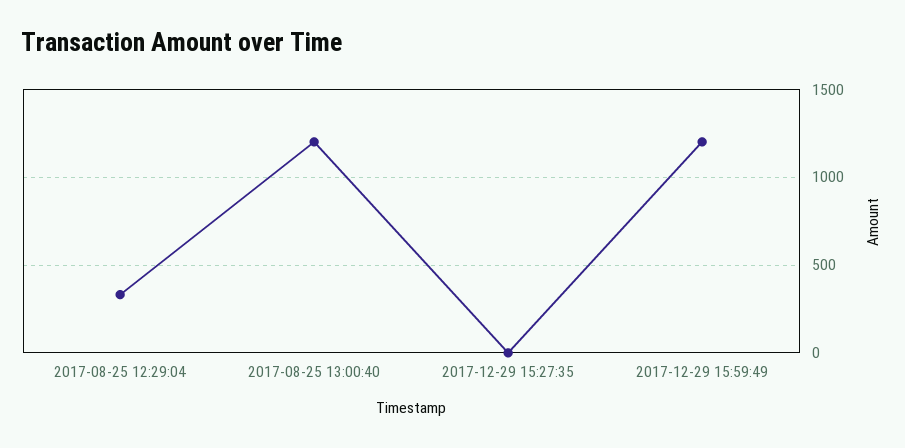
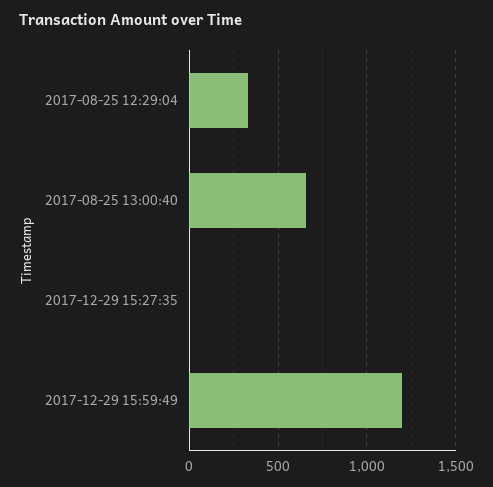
  {
    "2017-08-25 12:29:04": 350,
-   "2017-08-25 13:00:40": 1200,
+   "2017-08-25 13:00:40": 650,
    "2017-12-29 15:27:35": 0,
    "2017-12-29 15:59:49": 1200
  }

